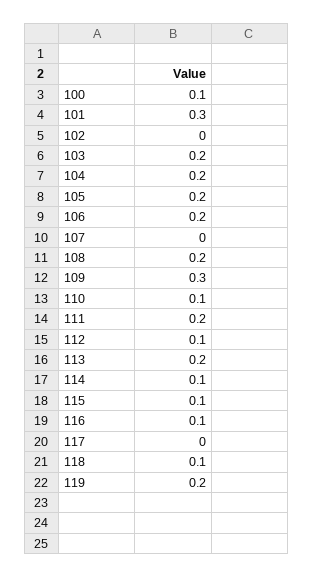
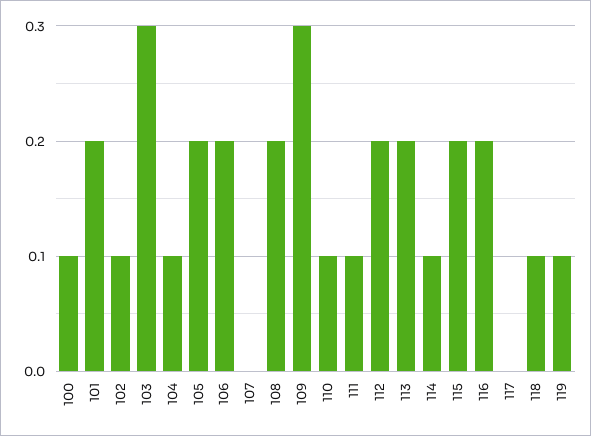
  {
    "100": 0.1,
-   "101": 0.3,
+   "101": 0.2,
-   "102": 0,
+   "102": 0.1,
-   "103": 0.2,
+   "103": 0.3,
-   "104": 0.2,
+   "104": 0.1,
    "105": 0.2,
    "106": 0.2,
    "107": 0,
    "108": 0.2,
    "109": 0.3,
    "110": 0.1,
-   "111": 0.2,
+   "111": 0.1,
-   "112": 0.1,
+   "112": 0.2,
    "113": 0.2,
    "114": 0.1,
-   "115": 0.1,
+   "115": 0.2,
-   "116": 0.1,
+   "116": 0.2,
    "117": 0,
    "118": 0.1,
-   "119": 0.2
+   "119": 0.1
  }

